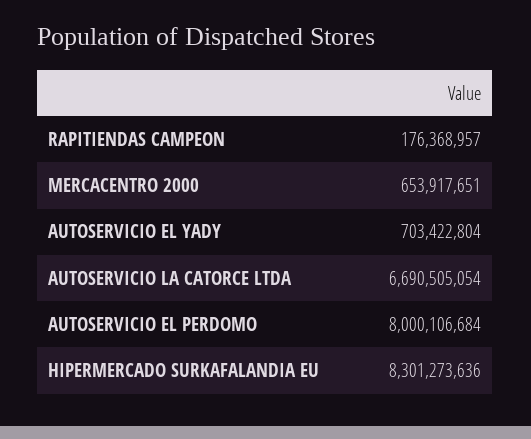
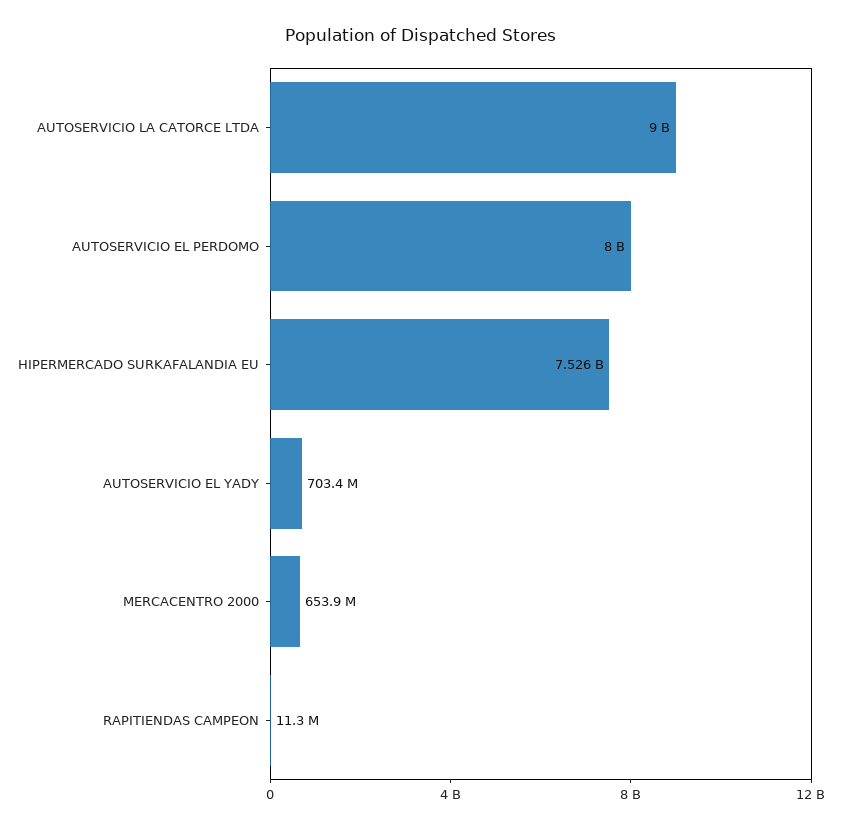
  {
-   "RAPITIENDAS CAMPEON": 176368957,
+   "RAPITIENDAS CAMPEON": 11300000,
    "MERCACENTRO 2000": 653917651,
    "AUTOSERVICIO EL YADY": 703422804,
-   "AUTOSERVICIO LA CATORCE LTDA": 6690505054,
+   "AUTOSERVICIO LA CATORCE LTDA": 9000000000,
    "AUTOSERVICIO EL PERDOMO": 8000106684,
-   "HIPERMERCADO SURKAFALANDIA EU": 8301273636
+   "HIPERMERCADO SURKAFALANDIA EU": 7526000000
  }

